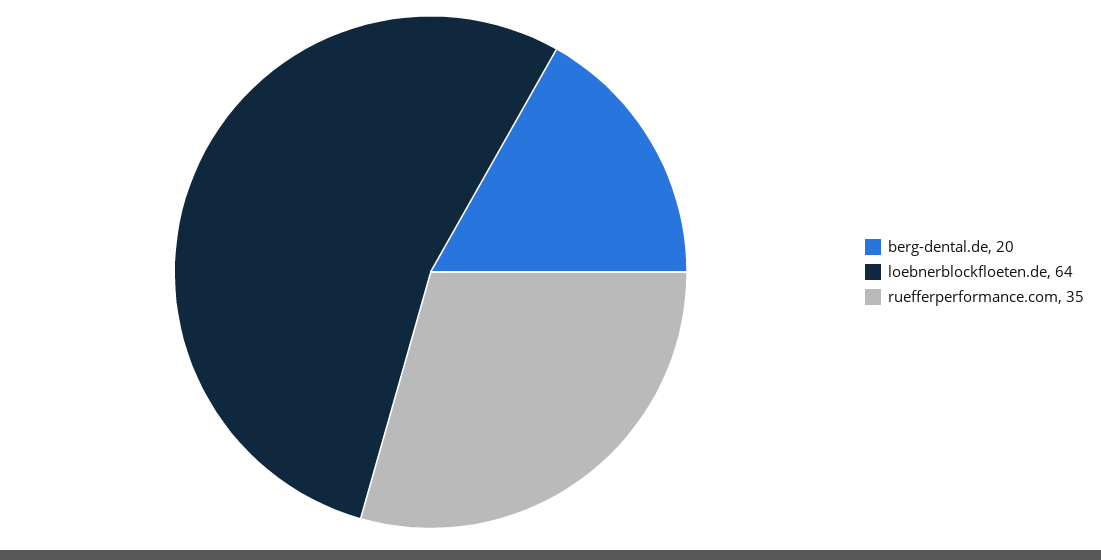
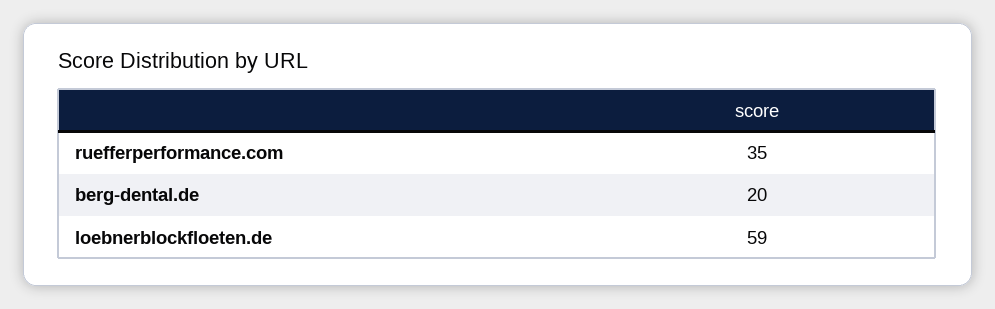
  {
    "berg-dental.de": 20,
-   "loebnerblockfloeten.de": 64,
+   "loebnerblockfloeten.de": 59,
    "ruefferperformance.com": 35
  }

